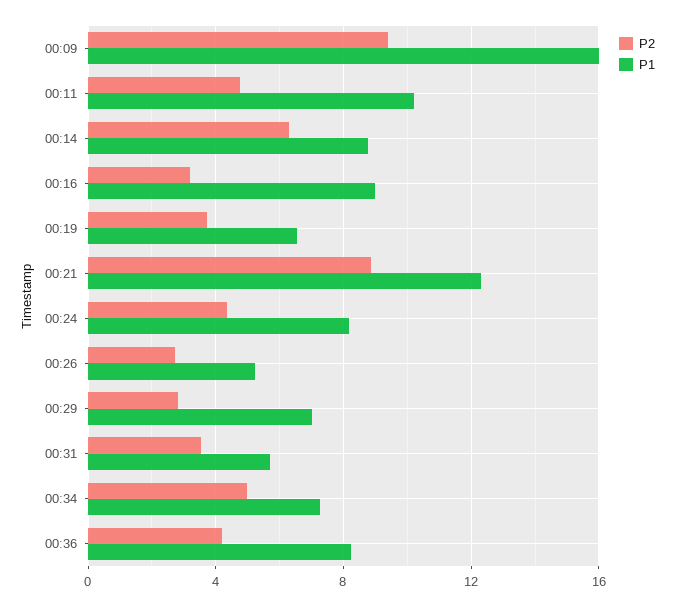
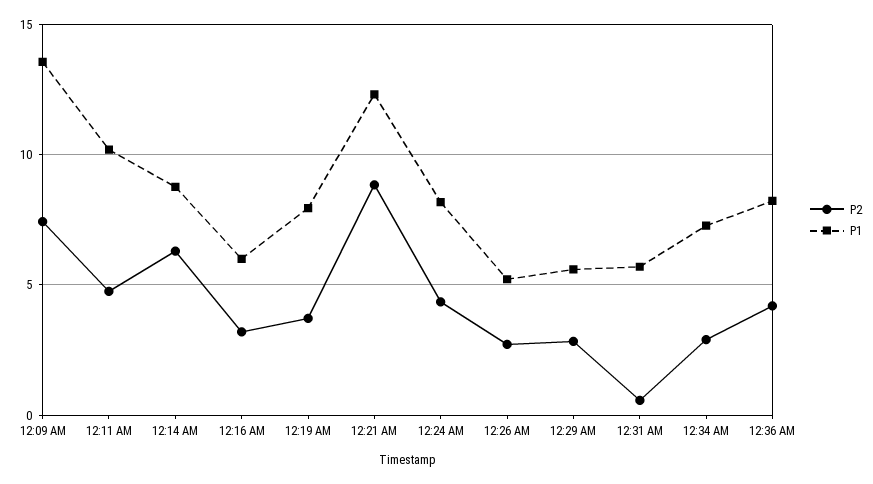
  {
    "P2": {
-     "00:09": 9.5,
+     "00:09": 7.5,
      "00:11": 5,
      "00:14": 6.5,
      "00:16": 3,
      "00:19": 3.5,
      "00:21": 9,
      "00:24": 4.5,
      "00:26": 2.5,
      "00:29": 3,
-     "00:31": 3.5,
+     "00:31": 0.5,
-     "00:34": 5,
+     "00:34": 3,
      "00:36": 4
    },
    "P1": {
-     "00:09": 16,
+     "00:09": 13.5,
      "00:11": 10,
      "00:14": 9,
-     "00:16": 9,
+     "00:16": 6,
-     "00:19": 6.5,
+     "00:19": 8,
      "00:21": 12.5,
      "00:24": 8,
      "00:26": 5,
-     "00:29": 7,
+     "00:29": 5.5,
      "00:31": 5.5,
      "00:34": 7.5,
      "00:36": 8
    }
  }

